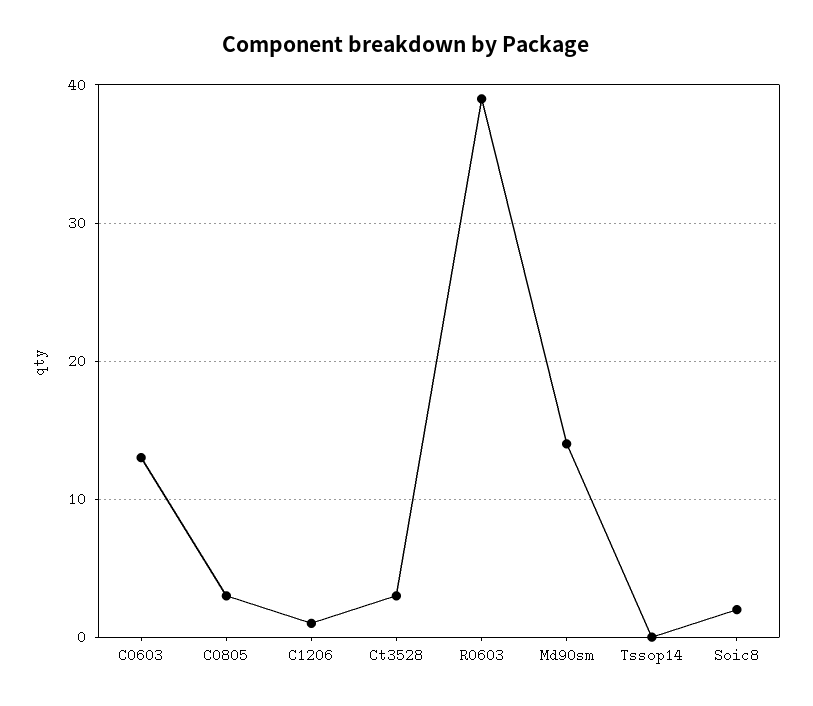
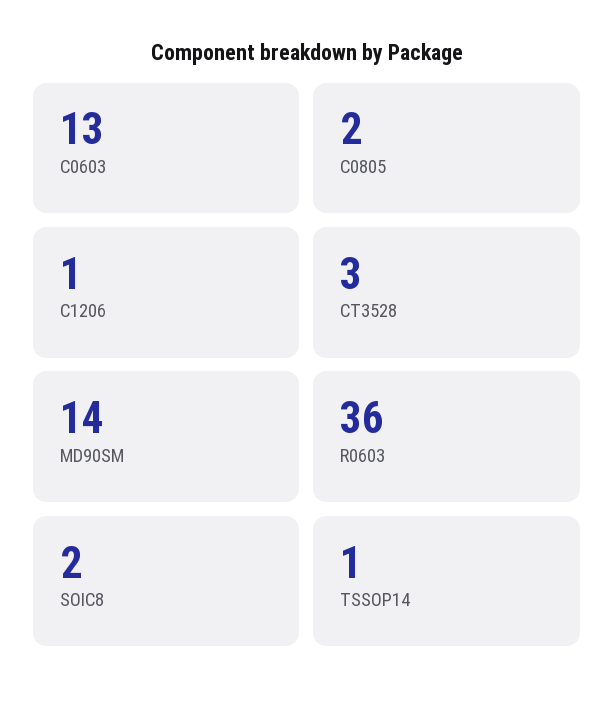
  {
    "C0603": 13,
-   "C0805": 3,
+   "C0805": 2,
    "C1206": 1,
    "Ct3528": 3,
-   "R0603": 39,
+   "R0603": 36,
    "Md90sm": 14,
-   "Tssop14": 0,
+   "Tssop14": 1,
    "Soic8": 2
  }

